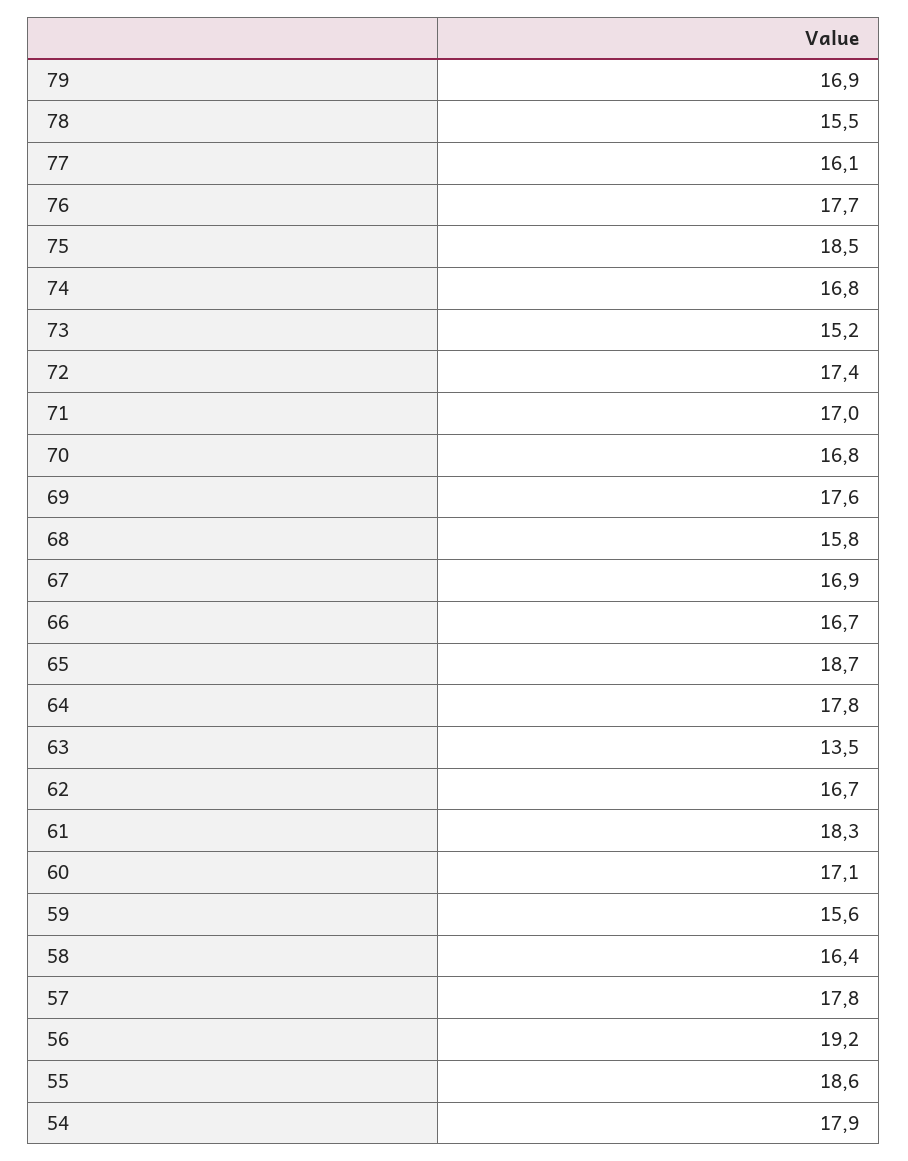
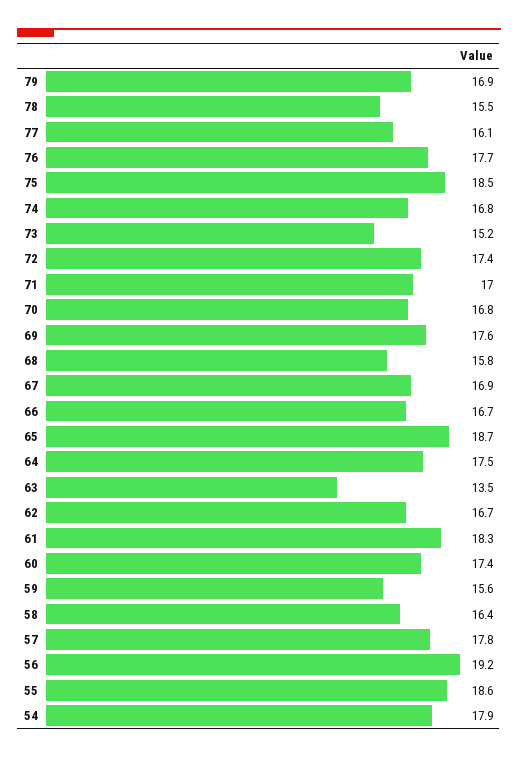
  {
    "79": 16.9,
    "78": 15.5,
    "77": 16.1,
    "76": 17.7,
    "75": 18.5,
    "74": 16.8,
    "73": 15.2,
    "72": 17.4,
    "71": 17,
    "70": 16.8,
    "69": 17.6,
    "68": 15.8,
    "67": 16.9,
    "66": 16.7,
    "65": 18.7,
-   "64": 17.8,
+   "64": 17.5,
    "63": 13.5,
    "62": 16.7,
    "61": 18.3,
-   "60": 17.1,
+   "60": 17.4,
    "59": 15.6,
    "58": 16.4,
    "57": 17.8,
    "56": 19.2,
    "55": 18.6,
    "54": 17.9
  }

